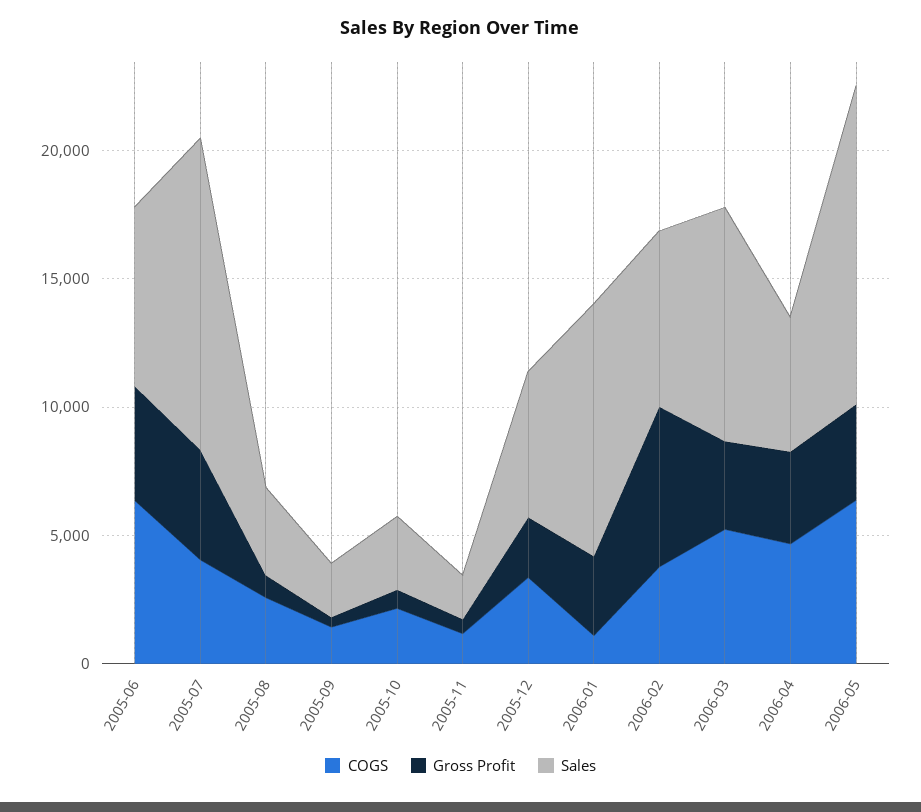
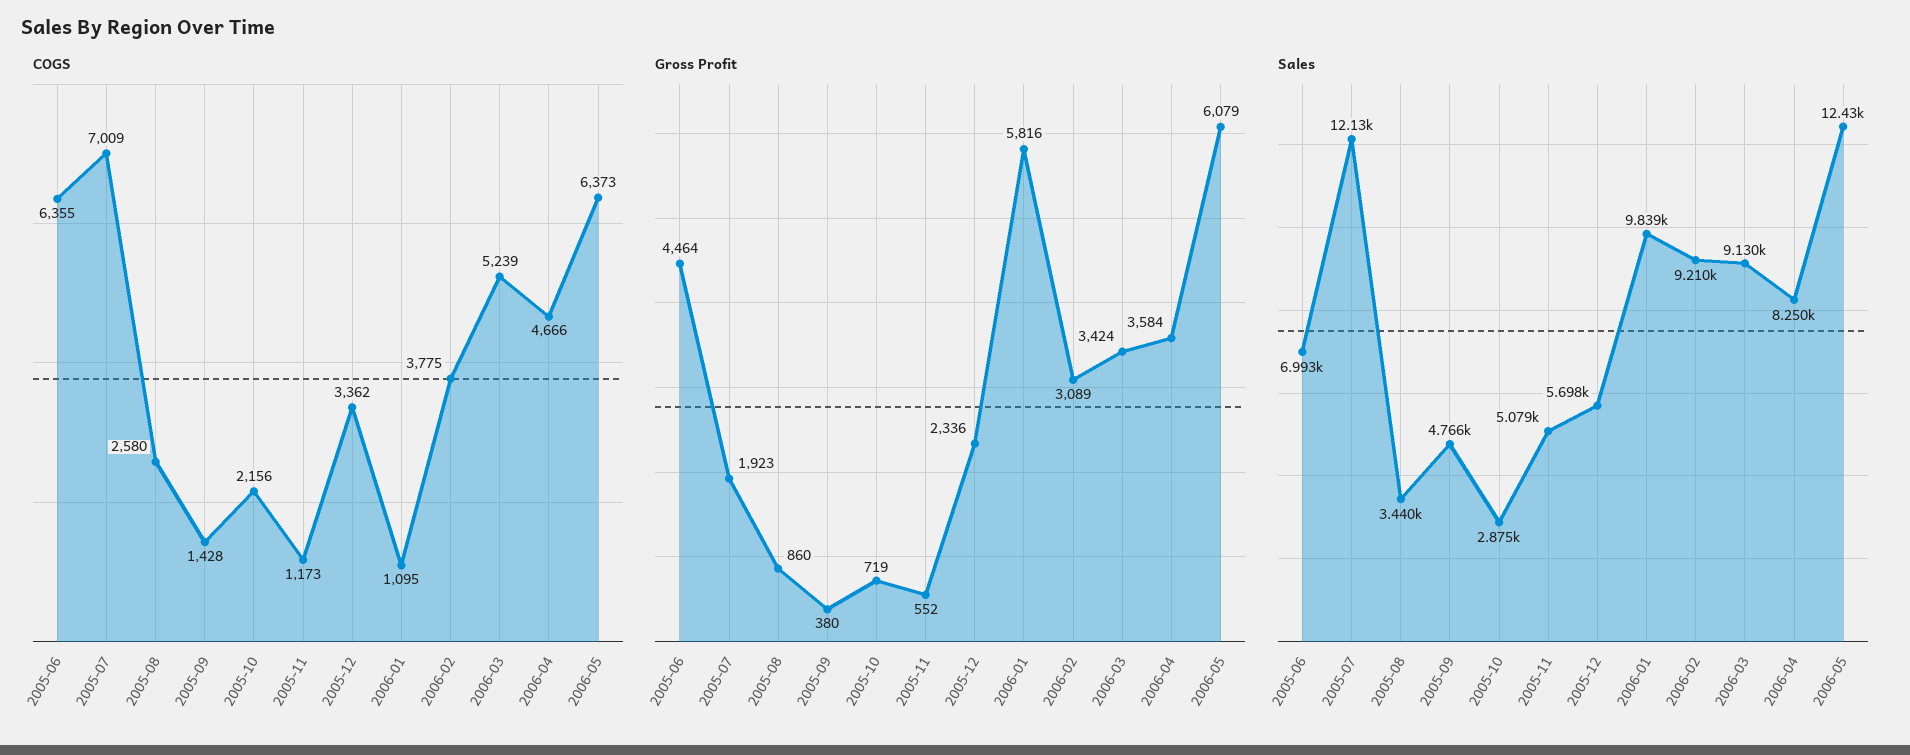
  {
    "COGS": {
      "2005-06": 6355,
-     "2005-07": 4000,
+     "2005-07": 7009,
      "2005-08": 2580,
      "2005-09": 1428,
      "2005-10": 2156,
      "2005-11": 1173,
      "2005-12": 3362,
      "2006-01": 1095,
      "2006-02": 3775,
      "2006-03": 5239,
      "2006-04": 4666,
      "2006-05": 6373
    },
    "Gross Profit": {
      "2005-06": 4464,
-     "2005-07": 4000,
+     "2005-07": 1923,
      "2005-08": 860,
      "2005-09": 380,
      "2005-10": 719,
      "2005-11": 552,
      "2005-12": 2336,
-     "2006-01": 3000,
+     "2006-01": 5816,
-     "2006-02": 6000,
+     "2006-02": 3089,
      "2006-03": 3424,
      "2006-04": 3584,
-     "2006-05": 4000
+     "2006-05": 6079
    },
    "Sales": {
      "2005-06": 6993,
      "2005-07": 12130,
      "2005-08": 3440,
-     "2005-09": 2000,
+     "2005-09": 4766,
      "2005-10": 2875,
-     "2005-11": 2000,
+     "2005-11": 5079,
      "2005-12": 5698,
      "2006-01": 9839,
-     "2006-02": 7000,
+     "2006-02": 9210,
      "2006-03": 9130,
-     "2006-04": 5000,
+     "2006-04": 8250,
      "2006-05": 12430
    }
  }

